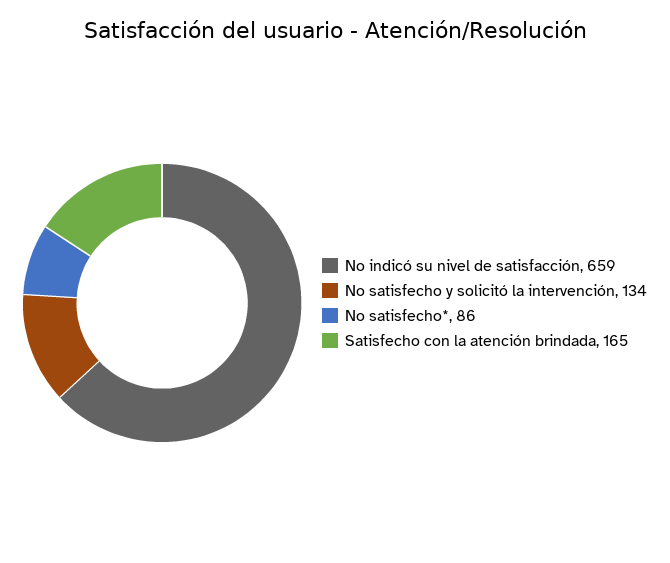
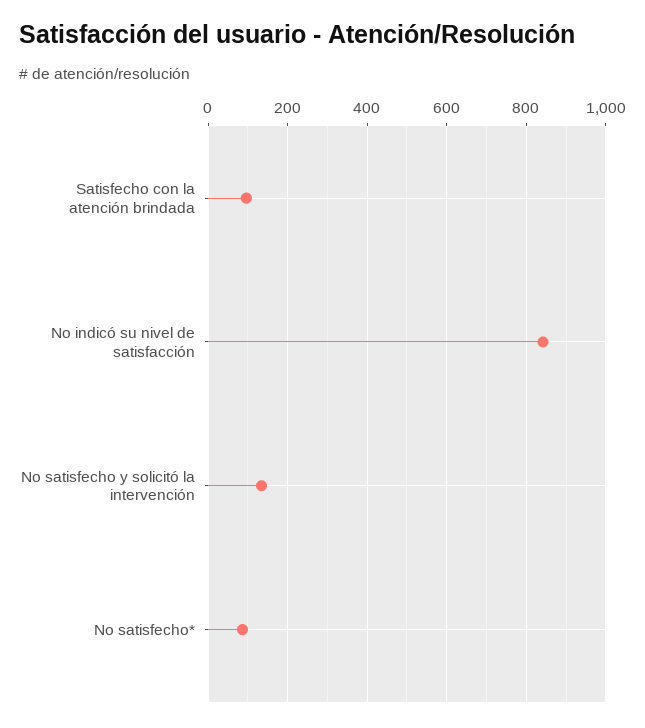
  {
-   "No indicó su nivel de satisfacción": 659,
+   "No indicó su nivel de satisfacción": 840,
    "No satisfecho y solicitó la intervención": 134,
    "No satisfecho*": 86,
-   "Satisfecho con la atención brindada": 165
+   "Satisfecho con la atención brindada": 100
  }

